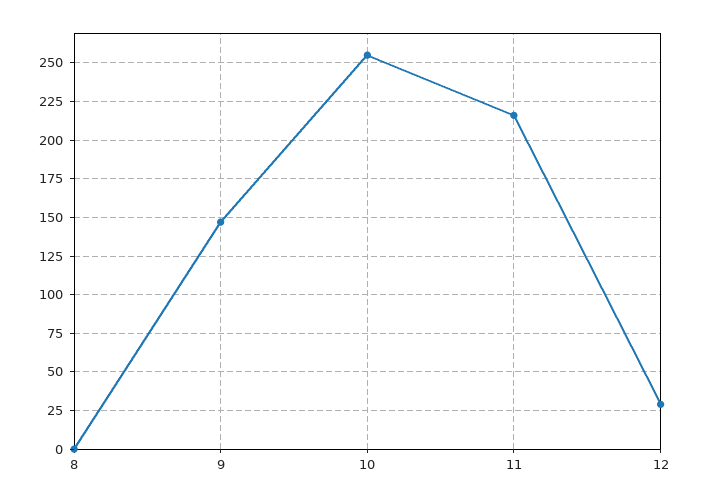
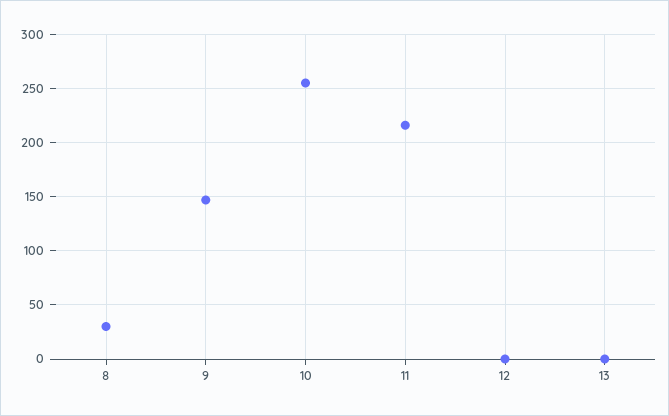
  {
-   "8": 0,
+   "8": 30,
    "9": 145,
    "10": 255,
    "11": 215,
-   "12": 30
+   "12": 0,
+   "13": 0
  }

